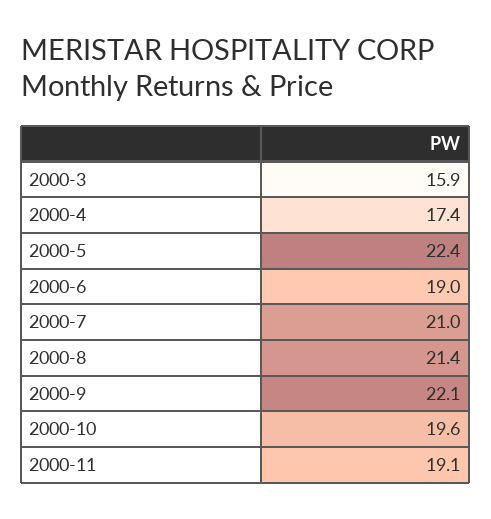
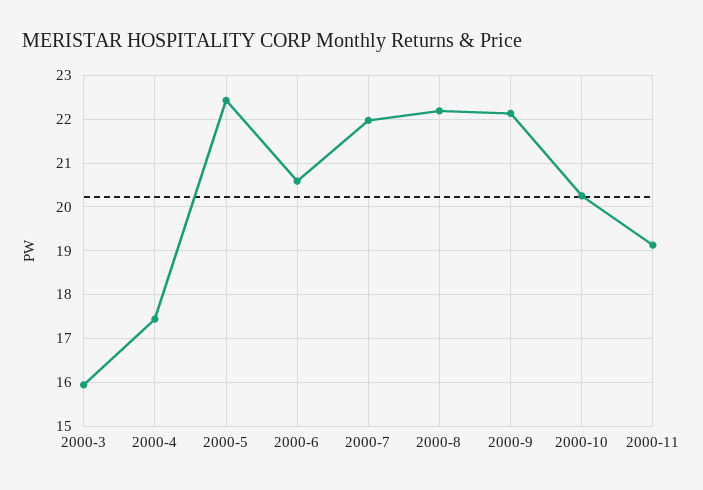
  {
    "2000-3": 15.9,
    "2000-4": 17.4,
    "2000-5": 22.4,
-   "2000-6": 19,
+   "2000-6": 20.6,
-   "2000-7": 21,
+   "2000-7": 22,
-   "2000-8": 21.4,
+   "2000-8": 22.2,
    "2000-9": 22.1,
-   "2000-10": 19.6,
+   "2000-10": 20.2,
    "2000-11": 19.1
  }

